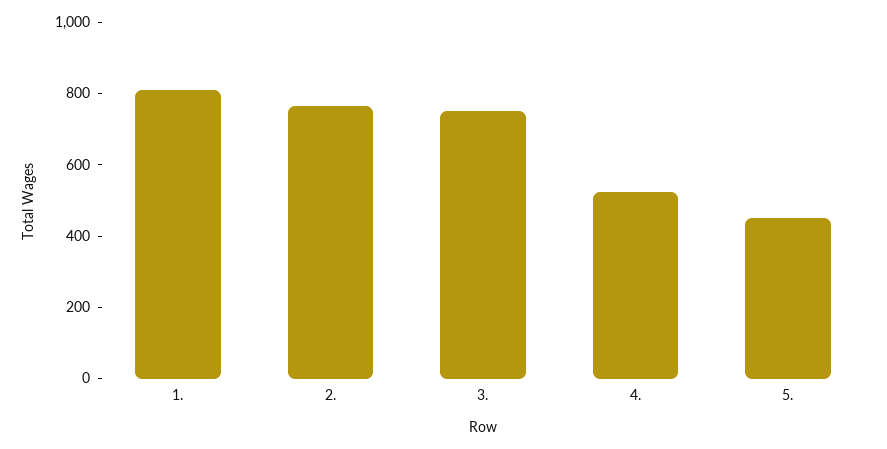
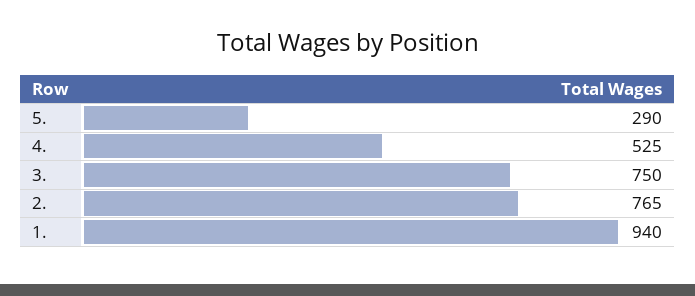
  {
-   "1.": 800,
+   "1.": 940,
    "2.": 765,
    "3.": 750,
    "4.": 525,
-   "5.": 450
+   "5.": 290
  }

